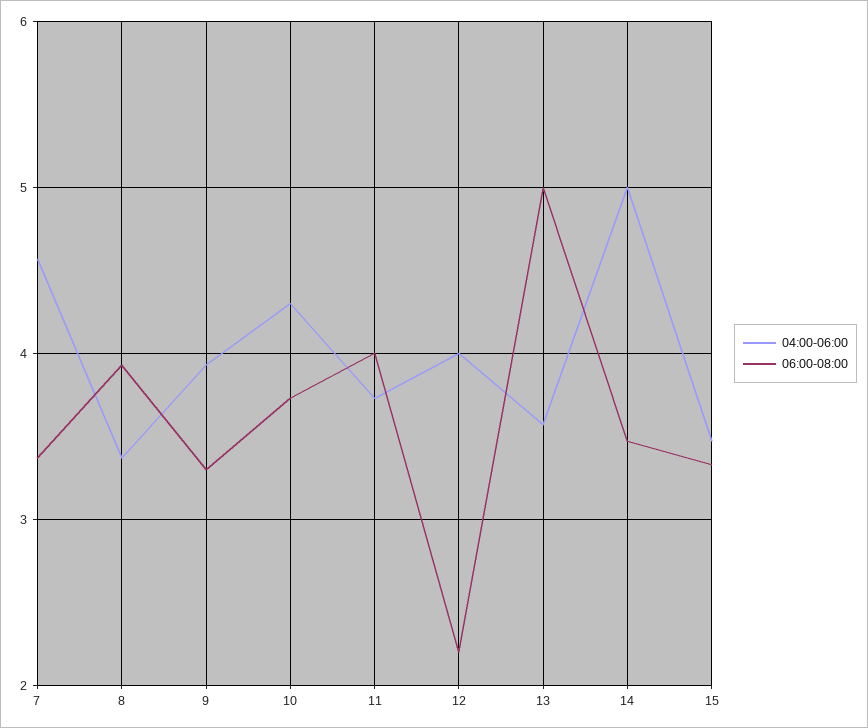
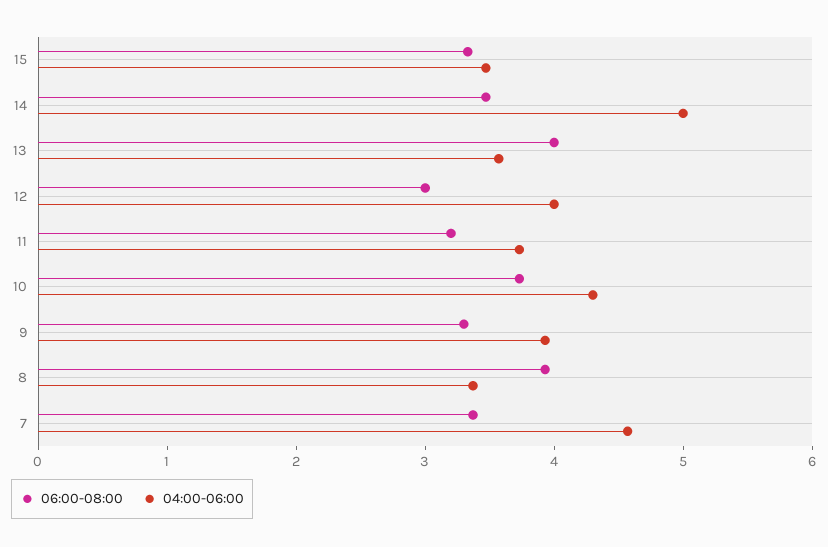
  {
    "04:00-06:00": {
      "7": 4.6,
      "8": 3.4,
      "9": 3.9,
      "10": 4.3,
      "11": 3.7,
      "12": 4,
      "13": 3.6,
      "14": 5,
      "15": 3.5
    },
    "06:00-08:00": {
      "7": 3.4,
      "8": 3.9,
      "9": 3.3,
      "10": 3.7,
-     "11": 4,
+     "11": 3.2,
-     "12": 2.2,
+     "12": 3,
-     "13": 5,
+     "13": 4,
      "14": 3.5,
      "15": 3.3
    }
  }

